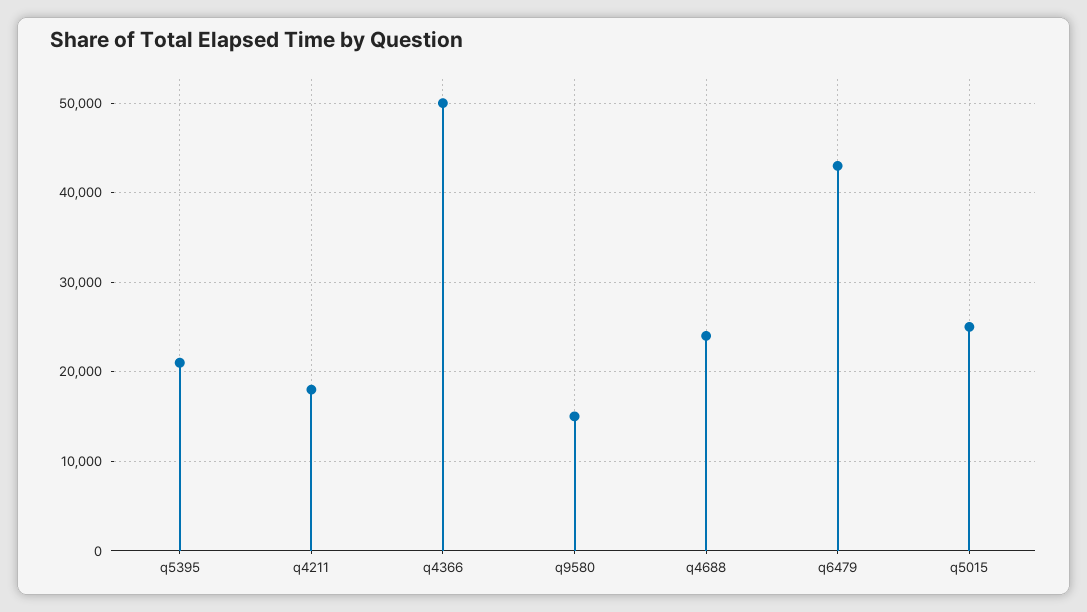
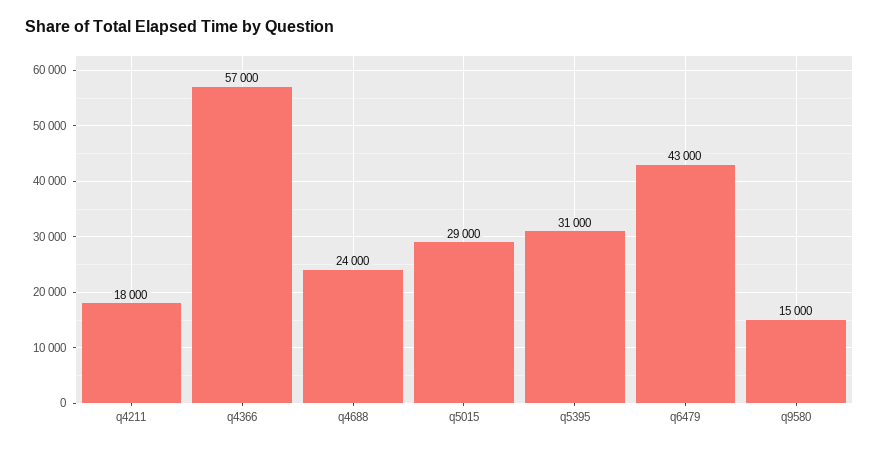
  {
-   "q5395": 21000,
+   "q5395": 31000,
    "q4211": 18000,
-   "q4366": 50000,
+   "q4366": 57000,
    "q9580": 15000,
    "q4688": 24000,
    "q6479": 43000,
-   "q5015": 25000
+   "q5015": 29000
  }

